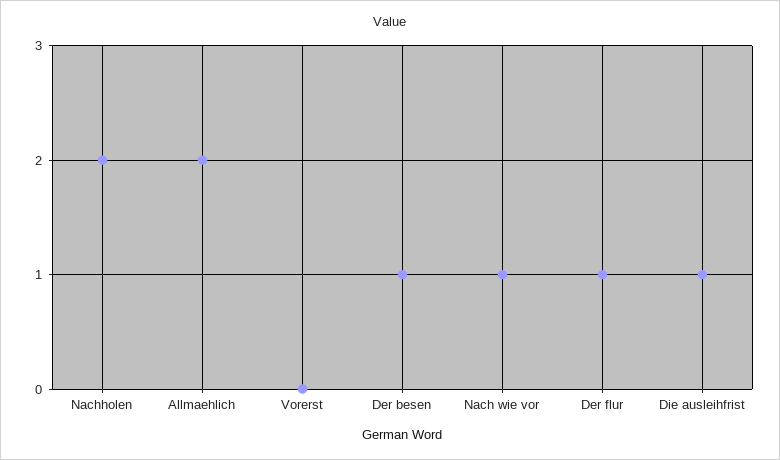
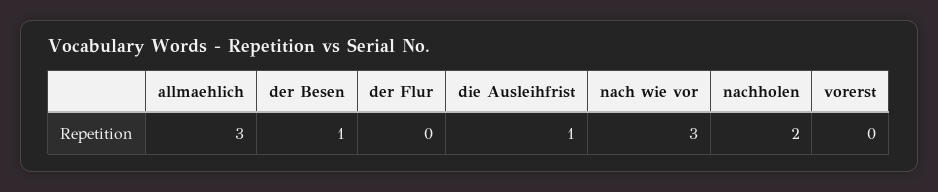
  {
    "Nachholen": 2,
-   "Allmaehlich": 2,
+   "Allmaehlich": 3,
    "Vorerst": 0,
    "Der besen": 1,
-   "Nach wie vor": 1,
+   "Nach wie vor": 3,
-   "Der flur": 1,
+   "Der flur": 0,
    "Die ausleihfrist": 1
  }

